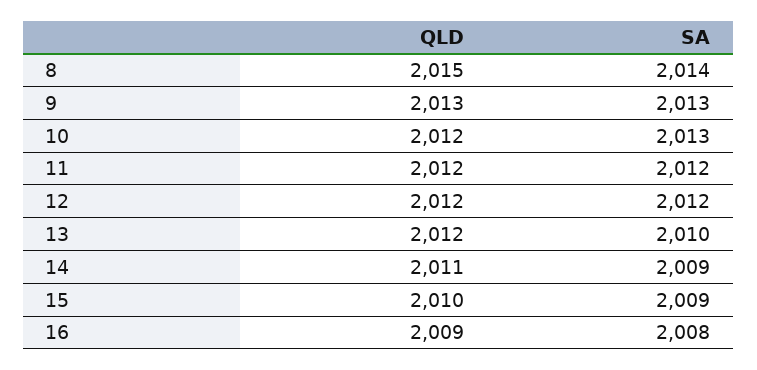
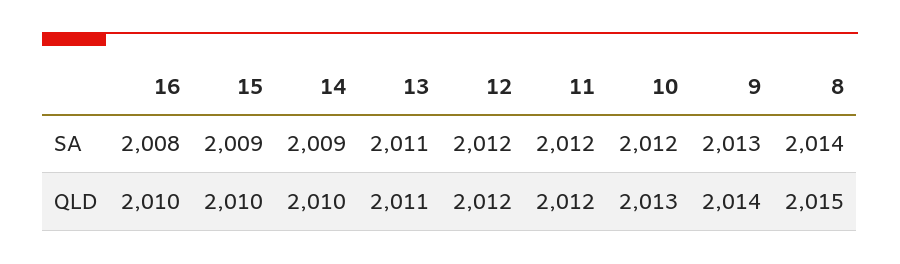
  {
    "QLD": {
      "8": 2015,
-     "9": 2013,
+     "9": 2014,
-     "10": 2012,
+     "10": 2013,
      "11": 2012,
      "12": 2012,
-     "13": 2012,
+     "13": 2011,
-     "14": 2011,
+     "14": 2010,
      "15": 2010,
-     "16": 2009
+     "16": 2010
    },
    "SA": {
      "8": 2014,
      "9": 2013,
-     "10": 2013,
+     "10": 2012,
      "11": 2012,
      "12": 2012,
-     "13": 2010,
+     "13": 2011,
      "14": 2009,
      "15": 2009,
      "16": 2008
    }
  }

